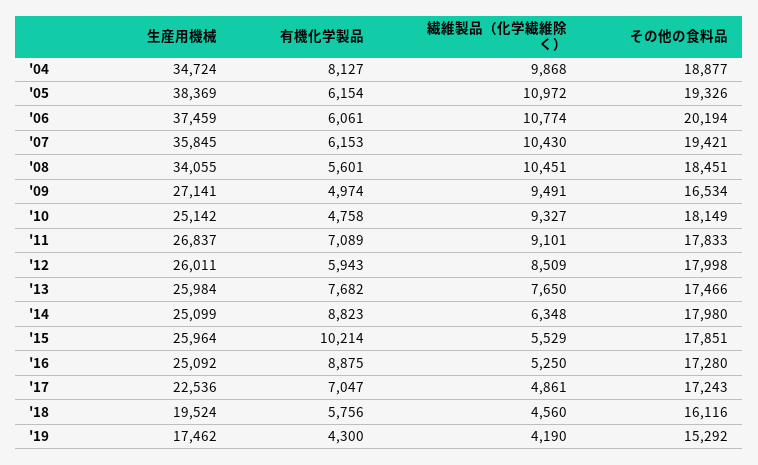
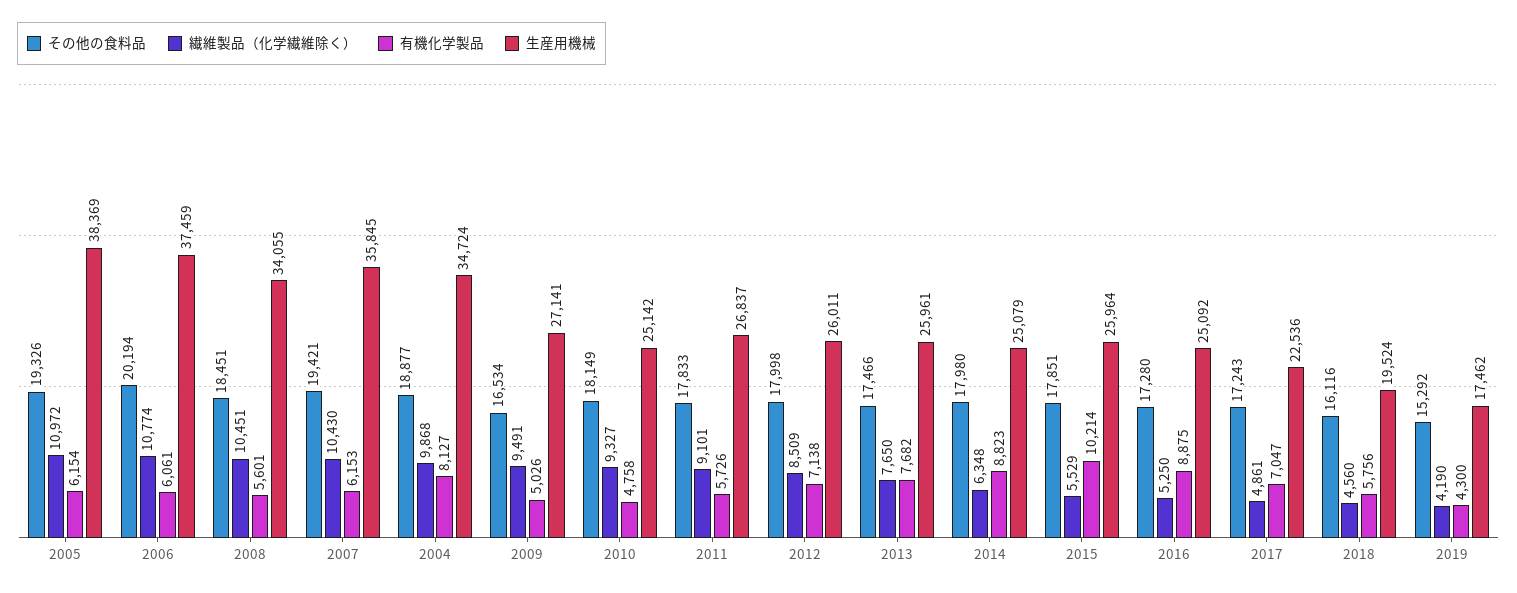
  {
    "生産用機械": {
      "'04": 34724,
      "'05": 38369,
      "'06": 37459,
      "'07": 35845,
      "'08": 34055,
      "'09": 27141,
      "'10": 25142,
      "'11": 26837,
      "'12": 26011,
-     "'13": 25984,
+     "'13": 25961,
-     "'14": 25099,
+     "'14": 25079,
      "'15": 25964,
      "'16": 25092,
      "'17": 22536,
      "'18": 19524,
      "'19": 17462
    },
    "有機化学製品": {
      "'04": 8127,
      "'05": 6154,
      "'06": 6061,
      "'07": 6153,
      "'08": 5601,
-     "'09": 4974,
+     "'09": 5026,
      "'10": 4758,
-     "'11": 7089,
+     "'11": 5726,
-     "'12": 5943,
+     "'12": 7138,
      "'13": 7682,
      "'14": 8823,
      "'15": 10214,
      "'16": 8875,
      "'17": 7047,
      "'18": 5756,
      "'19": 4300
    },
    "繊維製品（化学繊維除く）": {
      "'04": 9868,
      "'05": 10972,
      "'06": 10774,
      "'07": 10430,
      "'08": 10451,
      "'09": 9491,
      "'10": 9327,
      "'11": 9101,
      "'12": 8509,
      "'13": 7650,
      "'14": 6348,
      "'15": 5529,
      "'16": 5250,
      "'17": 4861,
      "'18": 4560,
      "'19": 4190
    },
    "その他の食料品": {
      "'04": 18877,
      "'05": 19326,
      "'06": 20194,
      "'07": 19421,
      "'08": 18451,
      "'09": 16534,
      "'10": 18149,
      "'11": 17833,
      "'12": 17998,
      "'13": 17466,
      "'14": 17980,
      "'15": 17851,
      "'16": 17280,
      "'17": 17243,
      "'18": 16116,
      "'19": 15292
    }
  }

